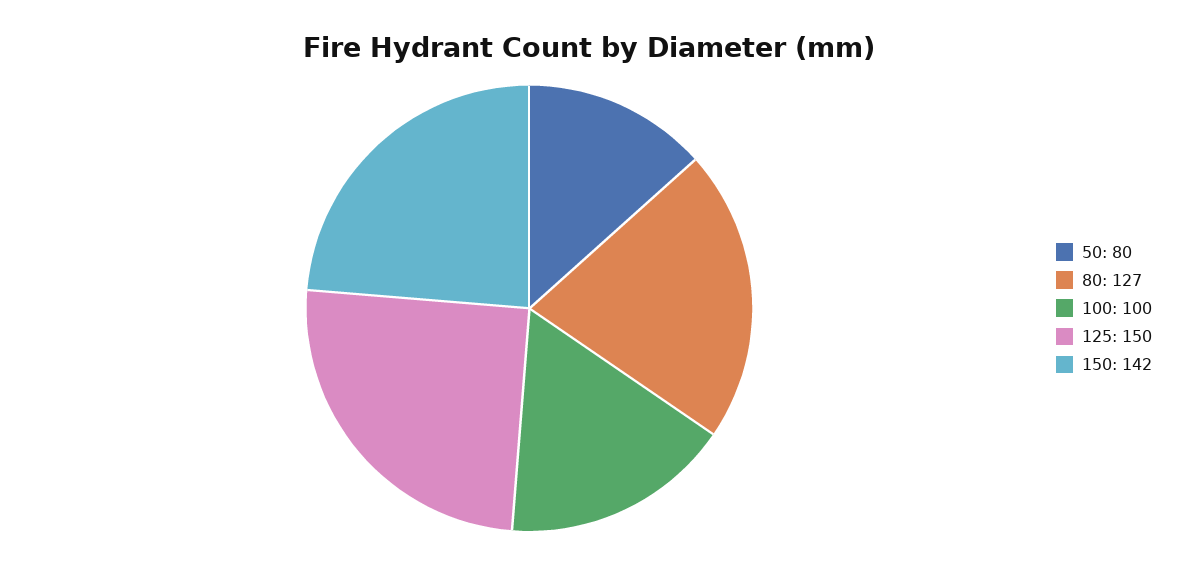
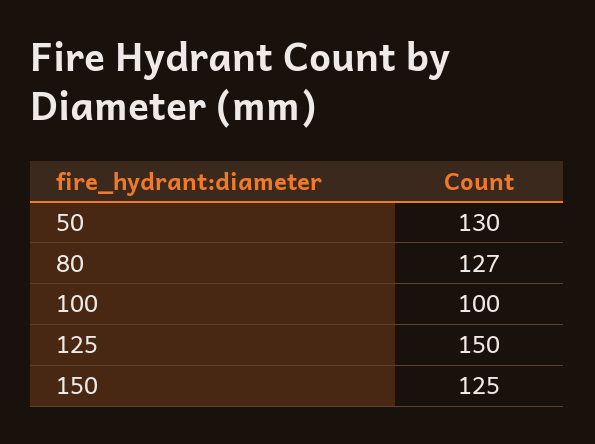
  {
-   "50": 80,
+   "50": 130,
    "80": 127,
    "100": 100,
    "125": 150,
-   "150": 142
+   "150": 125
  }

